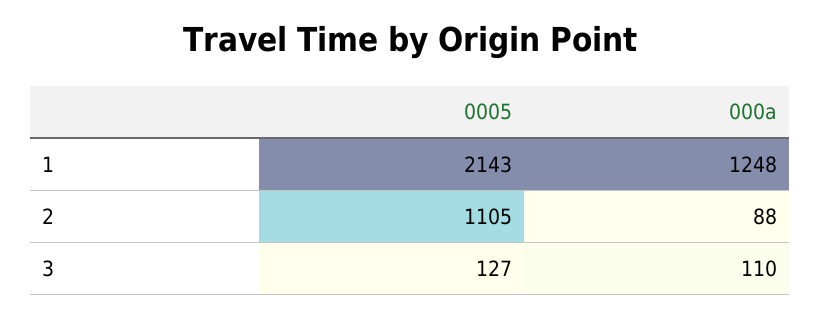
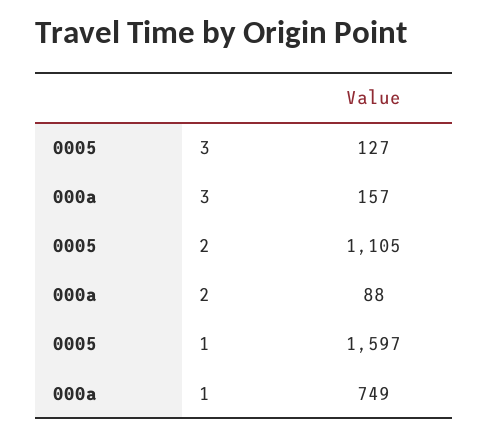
  {
    "0005": {
-     "1": 2143,
+     "1": 1597,
      "2": 1105,
      "3": 127
    },
    "000a": {
-     "1": 1248,
+     "1": 749,
      "2": 88,
-     "3": 110
+     "3": 157
    }
  }

